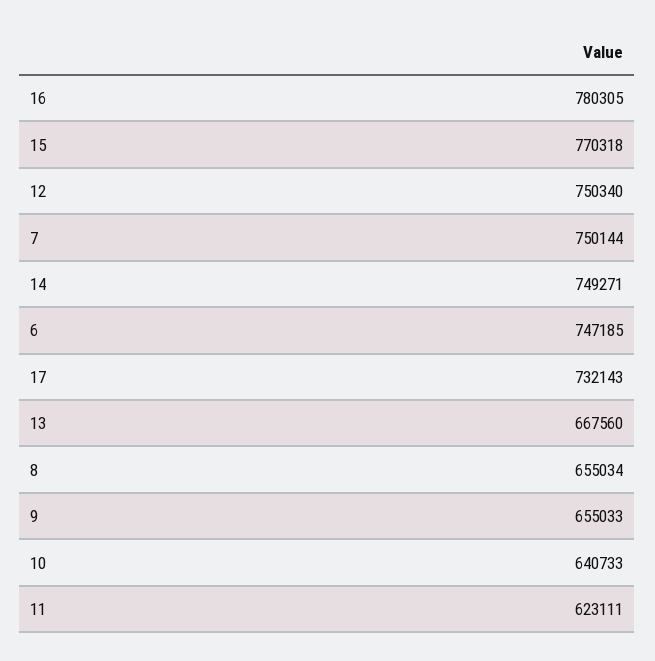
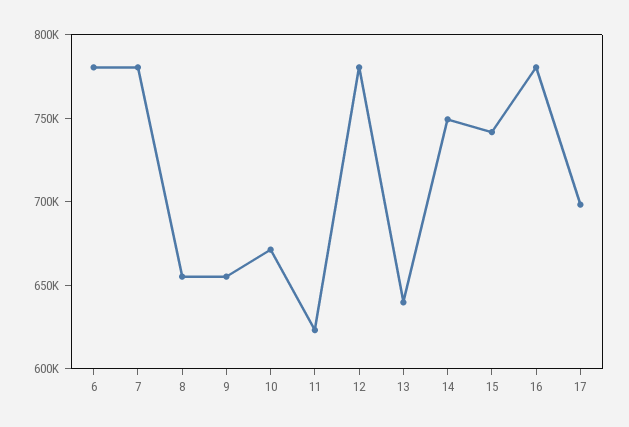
  {
    "16": 780305,
-   "15": 770318,
+   "15": 740000,
-   "12": 750340,
+   "12": 780000,
-   "7": 750144,
+   "7": 780000,
    "14": 749271,
-   "6": 747185,
+   "6": 780000,
-   "17": 732143,
+   "17": 700000,
-   "13": 667560,
+   "13": 640000,
    "8": 655034,
    "9": 655033,
-   "10": 640733,
+   "10": 670000,
    "11": 623111
  }

